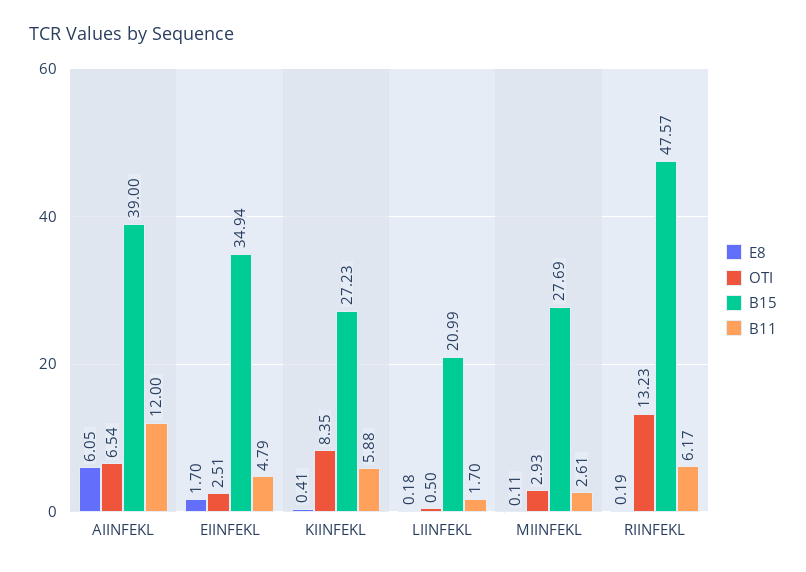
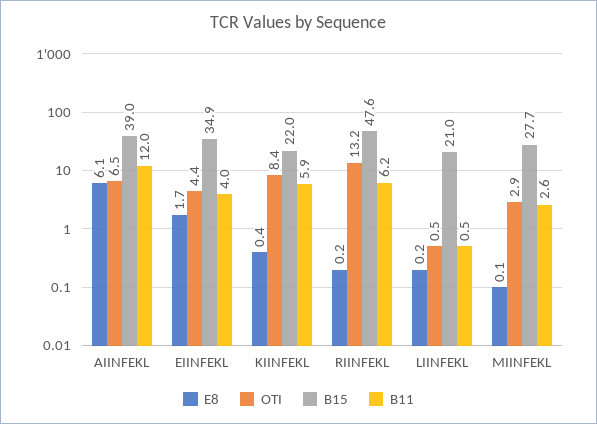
  {
    "E8": {
      "AIINFEKL": 6.05,
      "EIINFEKL": 1.7,
      "KIINFEKL": 0.41,
      "LIINFEKL": 0.18,
      "MIINFEKL": 0.11,
      "RIINFEKL": 0.19
    },
    "OTI": {
      "AIINFEKL": 6.54,
-     "EIINFEKL": 2.51,
+     "EIINFEKL": 4.4,
      "KIINFEKL": 8.35,
      "LIINFEKL": 0.5,
      "MIINFEKL": 2.93,
      "RIINFEKL": 13.23
    },
    "B15": {
      "AIINFEKL": 39,
      "EIINFEKL": 34.94,
-     "KIINFEKL": 27.23,
+     "KIINFEKL": 22,
      "LIINFEKL": 20.99,
      "MIINFEKL": 27.69,
      "RIINFEKL": 47.57
    },
    "B11": {
      "AIINFEKL": 12,
-     "EIINFEKL": 4.79,
+     "EIINFEKL": 4,
      "KIINFEKL": 5.88,
-     "LIINFEKL": 1.7,
+     "LIINFEKL": 0.5,
      "MIINFEKL": 2.61,
      "RIINFEKL": 6.17
    }
  }

